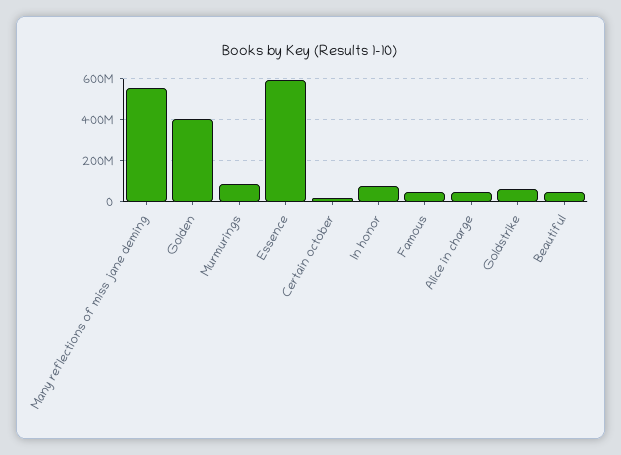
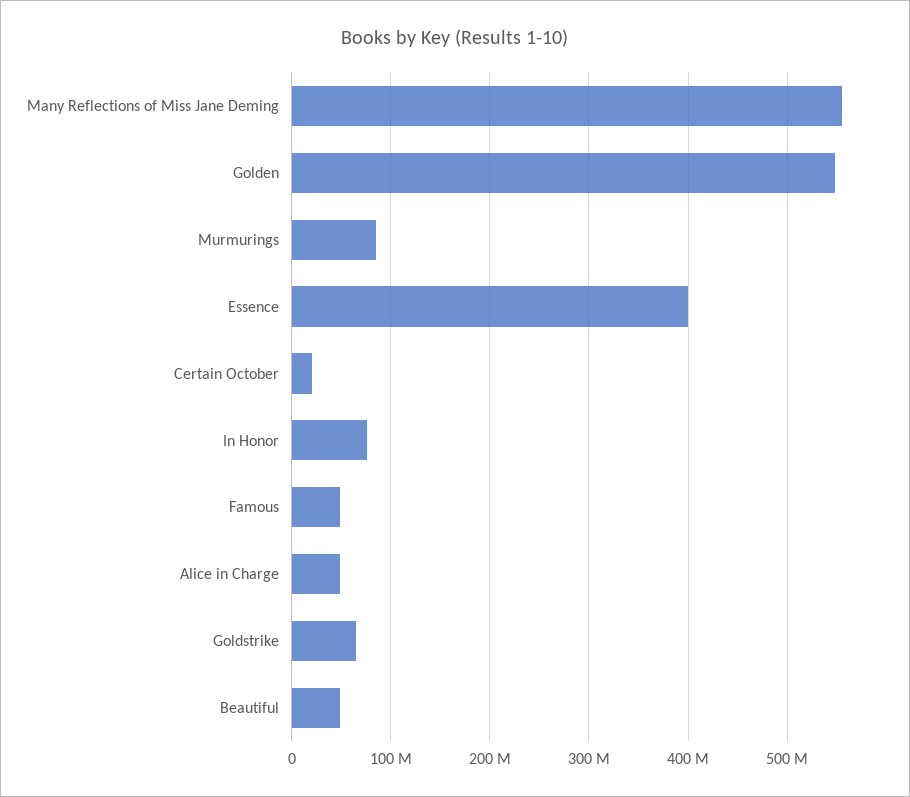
  {
    "Many reflections of miss jane deming": 560000000,
-   "Golden": 400000000,
+   "Golden": 550000000,
    "Murmurings": 80000000,
-   "Essence": 600000000,
+   "Essence": 400000000,
    "Certain october": 20000000,
    "In honor": 80000000,
    "Famous": 50000000,
    "Alice in charge": 50000000,
    "Goldstrike": 60000000,
    "Beautiful": 50000000
  }

